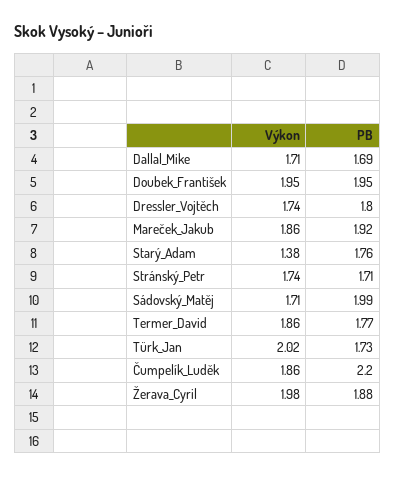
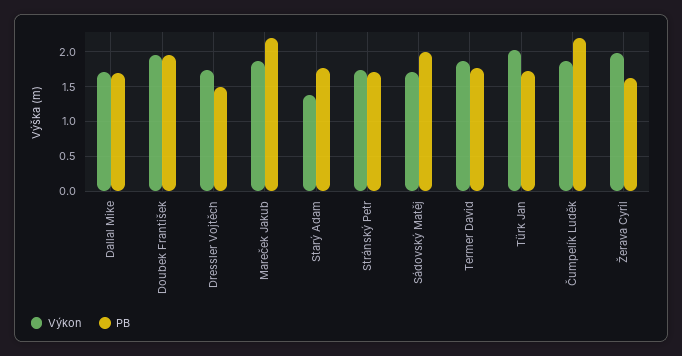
  {
    "Výkon": {
      "Dallal_Mike": 1.71,
      "Doubek_František": 1.95,
      "Dressler_Vojtěch": 1.74,
      "Mareček_Jakub": 1.86,
      "Starý_Adam": 1.38,
      "Stránský_Petr": 1.74,
      "Sádovský_Matěj": 1.71,
      "Termer_David": 1.86,
      "Türk_Jan": 2.02,
      "Čumpelík_Luděk": 1.86,
      "Žerava_Cyril": 1.98
    },
    "PB": {
      "Dallal_Mike": 1.69,
      "Doubek_František": 1.95,
-     "Dressler_Vojtěch": 1.8,
+     "Dressler_Vojtěch": 1.5,
-     "Mareček_Jakub": 1.92,
+     "Mareček_Jakub": 2.2,
      "Starý_Adam": 1.76,
      "Stránský_Petr": 1.71,
      "Sádovský_Matěj": 1.99,
      "Termer_David": 1.77,
      "Türk_Jan": 1.73,
      "Čumpelík_Luděk": 2.2,
-     "Žerava_Cyril": 1.88
+     "Žerava_Cyril": 1.6
    }
  }

